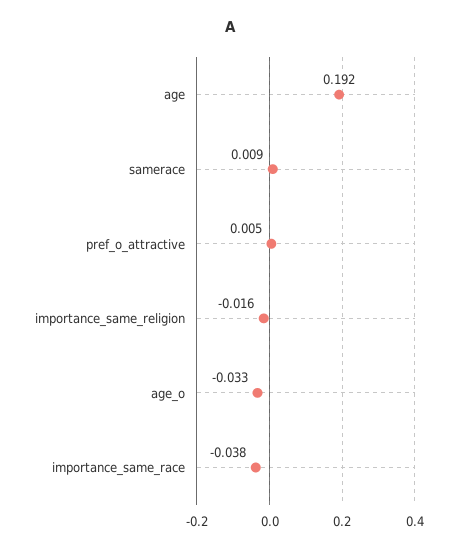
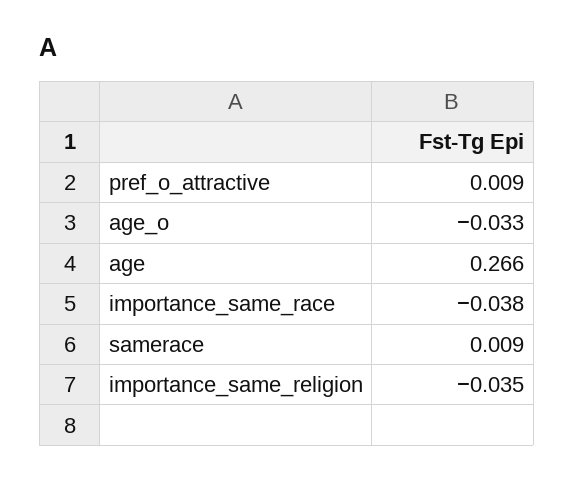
  {
-   "age": 0.192,
+   "age": 0.266,
    "samerace": 0.009,
-   "pref_o_attractive": 0.005,
+   "pref_o_attractive": 0.009,
-   "importance_same_religion": -0.016,
+   "importance_same_religion": -0.035,
    "age_o": -0.033,
    "importance_same_race": -0.038
  }

